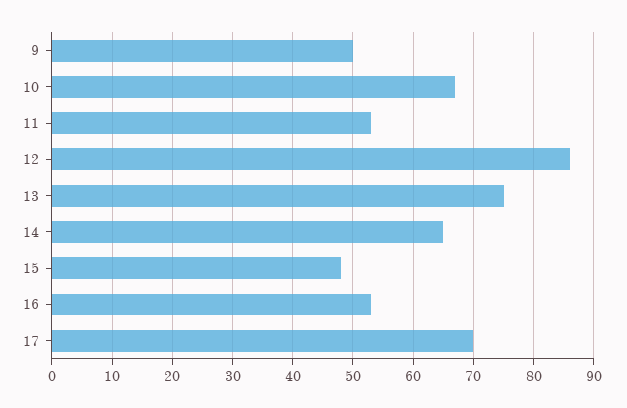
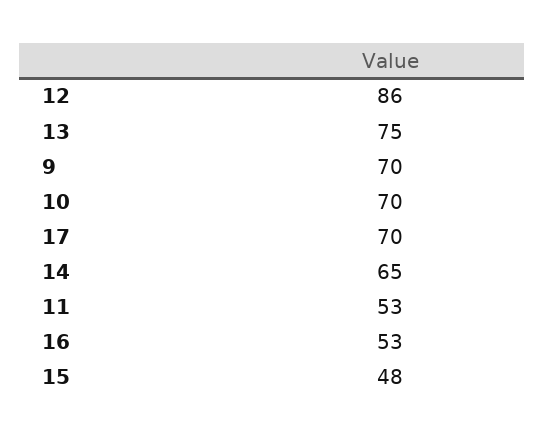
  {
-   "9": 50,
+   "9": 70,
-   "10": 67,
+   "10": 70,
    "11": 53,
    "12": 86,
    "13": 75,
    "14": 65,
    "15": 48,
    "16": 53,
    "17": 70
  }

